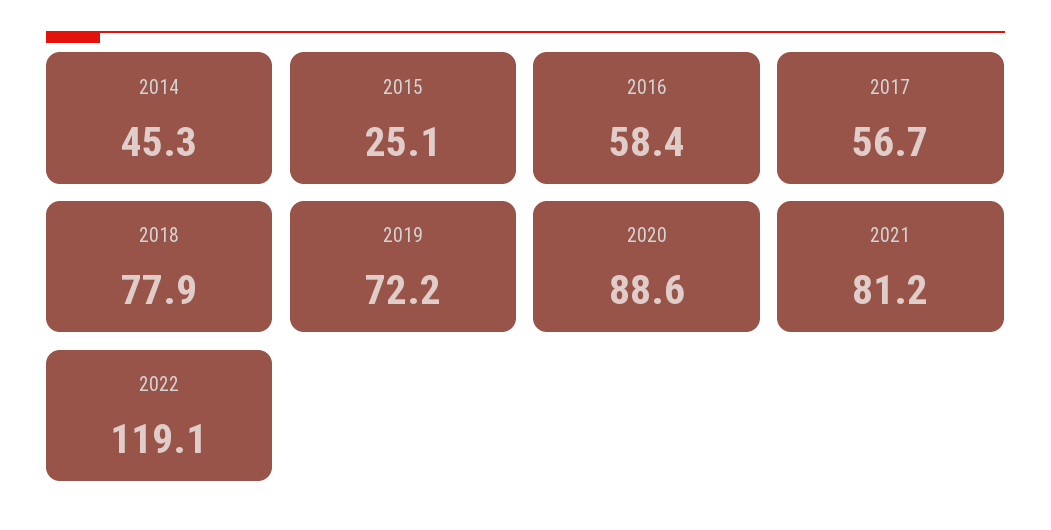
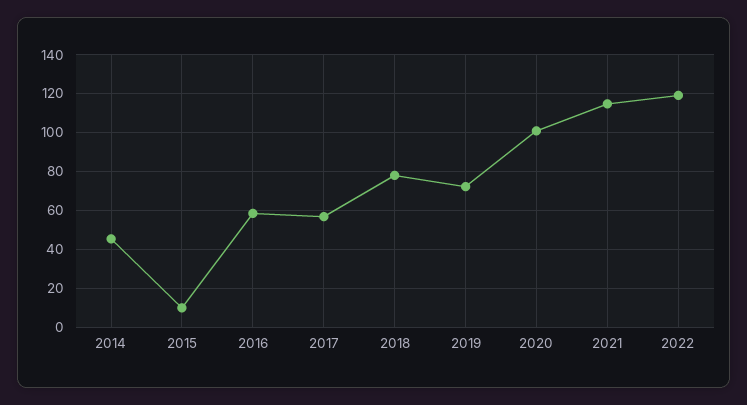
  {
    "2014": 45.3,
-   "2015": 25.1,
+   "2015": 10,
    "2016": 58.4,
    "2017": 56.7,
    "2018": 77.9,
    "2019": 72.2,
-   "2020": 88.6,
+   "2020": 100,
-   "2021": 81.2,
+   "2021": 115,
    "2022": 119.1
  }

